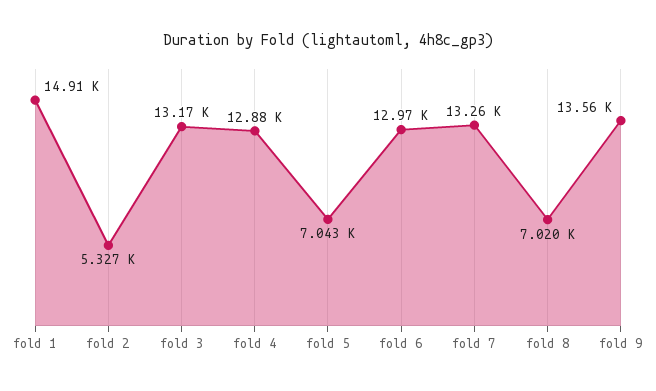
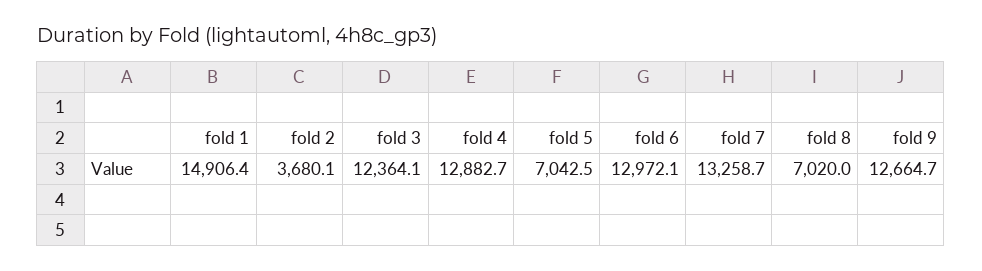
  {
    "fold 1": 14906.4,
-   "fold 2": 5327,
+   "fold 2": 3680.1,
-   "fold 3": 13170,
+   "fold 3": 12364.1,
    "fold 4": 12882.7,
    "fold 5": 7042.5,
    "fold 6": 12972.1,
    "fold 7": 13258.7,
    "fold 8": 7020,
-   "fold 9": 13560
+   "fold 9": 12664.7
  }

